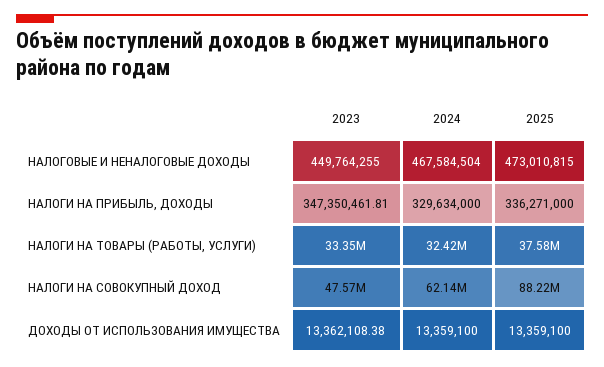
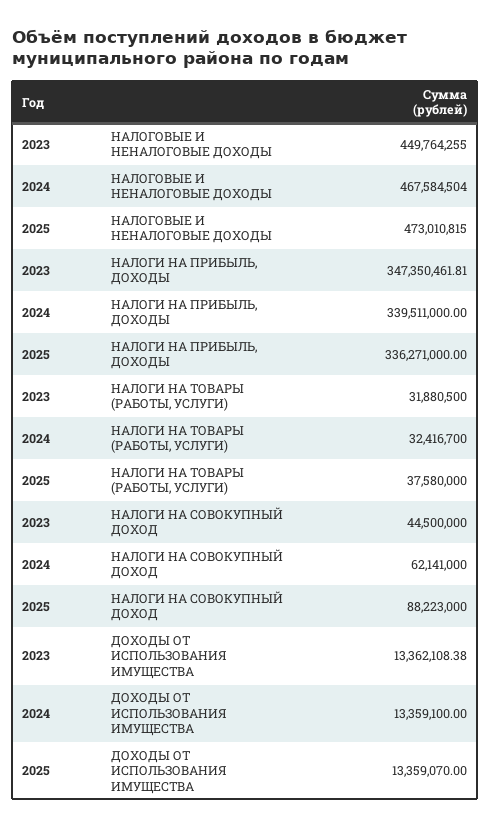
  {
    "2023": {
      "НАЛОГОВЫЕ И НЕНАЛОГОВЫЕ ДОХОДЫ": 449764255,
      "НАЛОГИ НА ПРИБЫЛЬ, ДОХОДЫ": 347350461.81,
-     "НАЛОГИ НА ТОВАРЫ (РАБОТЫ, УСЛУГИ)": 33350000,
+     "НАЛОГИ НА ТОВАРЫ (РАБОТЫ, УСЛУГИ)": 31880500,
-     "НАЛОГИ НА СОВОКУПНЫЙ ДОХОД": 47570000,
+     "НАЛОГИ НА СОВОКУПНЫЙ ДОХОД": 44500000,
      "ДОХОДЫ ОТ ИСПОЛЬЗОВАНИЯ ИМУЩЕСТВА": 13362108.38
    },
    "2024": {
      "НАЛОГОВЫЕ И НЕНАЛОГОВЫЕ ДОХОДЫ": 467584504,
-     "НАЛОГИ НА ПРИБЫЛЬ, ДОХОДЫ": 329634000,
+     "НАЛОГИ НА ПРИБЫЛЬ, ДОХОДЫ": 339511000,
      "НАЛОГИ НА ТОВАРЫ (РАБОТЫ, УСЛУГИ)": 32416700,
      "НАЛОГИ НА СОВОКУПНЫЙ ДОХОД": 62141000,
      "ДОХОДЫ ОТ ИСПОЛЬЗОВАНИЯ ИМУЩЕСТВА": 13359100
    },
    "2025": {
      "НАЛОГОВЫЕ И НЕНАЛОГОВЫЕ ДОХОДЫ": 473010815,
      "НАЛОГИ НА ПРИБЫЛЬ, ДОХОДЫ": 336271000,
      "НАЛОГИ НА ТОВАРЫ (РАБОТЫ, УСЛУГИ)": 37580000,
      "НАЛОГИ НА СОВОКУПНЫЙ ДОХОД": 88223000,
-     "ДОХОДЫ ОТ ИСПОЛЬЗОВАНИЯ ИМУЩЕСТВА": 13359100
+     "ДОХОДЫ ОТ ИСПОЛЬЗОВАНИЯ ИМУЩЕСТВА": 13359070
    }
  }

